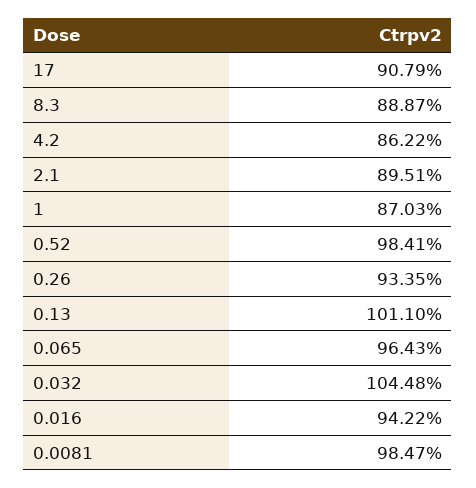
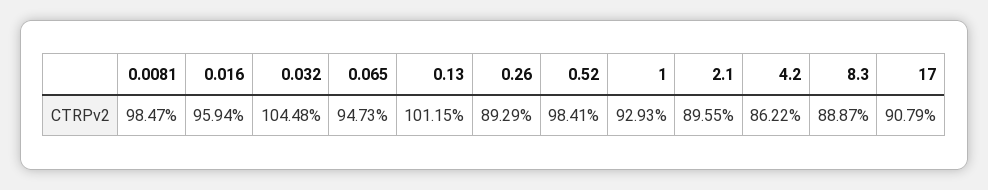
  {
    "17": 90.79,
    "8.3": 88.87,
    "4.2": 86.22,
-   "2.1": 89.51,
+   "2.1": 89.55,
-   "1": 87.03,
+   "1": 92.93,
    "0.52": 98.41,
-   "0.26": 93.35,
+   "0.26": 89.29,
-   "0.13": 101.1,
+   "0.13": 101.15,
-   "0.065": 96.43,
+   "0.065": 94.73,
    "0.032": 104.48,
-   "0.016": 94.22,
+   "0.016": 95.94,
    "0.0081": 98.47
  }

